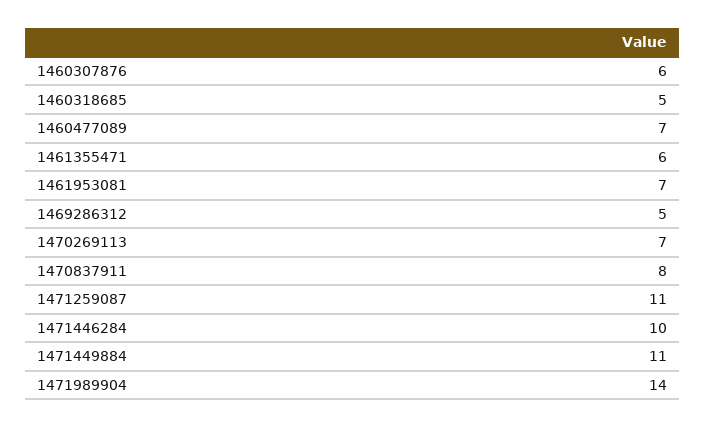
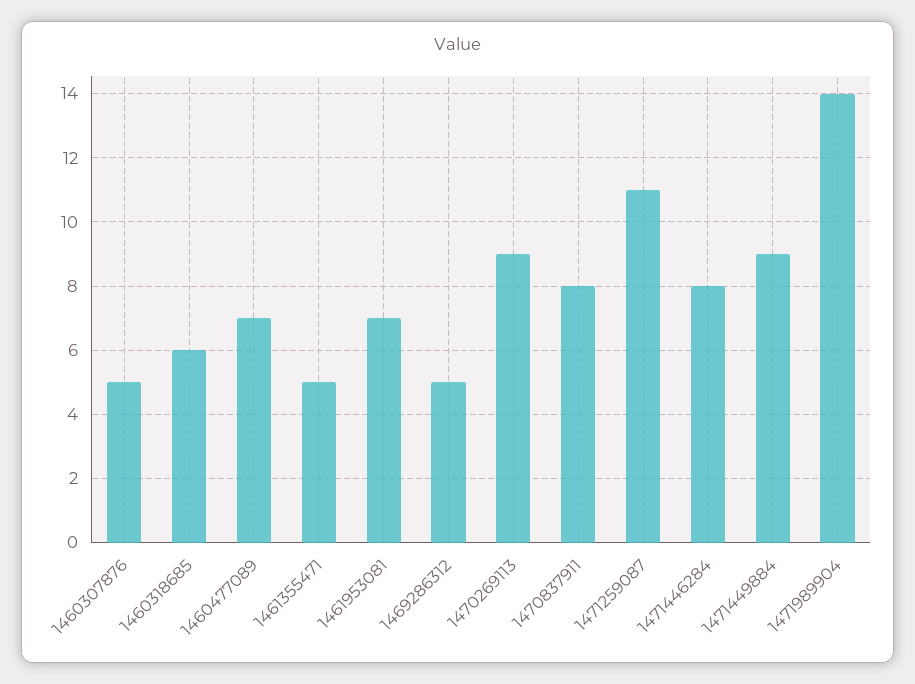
  {
-   "1460307876": 6,
+   "1460307876": 5,
-   "1460318685": 5,
+   "1460318685": 6,
    "1460477089": 7,
-   "1461355471": 6,
+   "1461355471": 5,
    "1461953081": 7,
    "1469286312": 5,
-   "1470269113": 7,
+   "1470269113": 9,
    "1470837911": 8,
    "1471259087": 11,
-   "1471446284": 10,
+   "1471446284": 8,
-   "1471449884": 11,
+   "1471449884": 9,
    "1471989904": 14
  }

